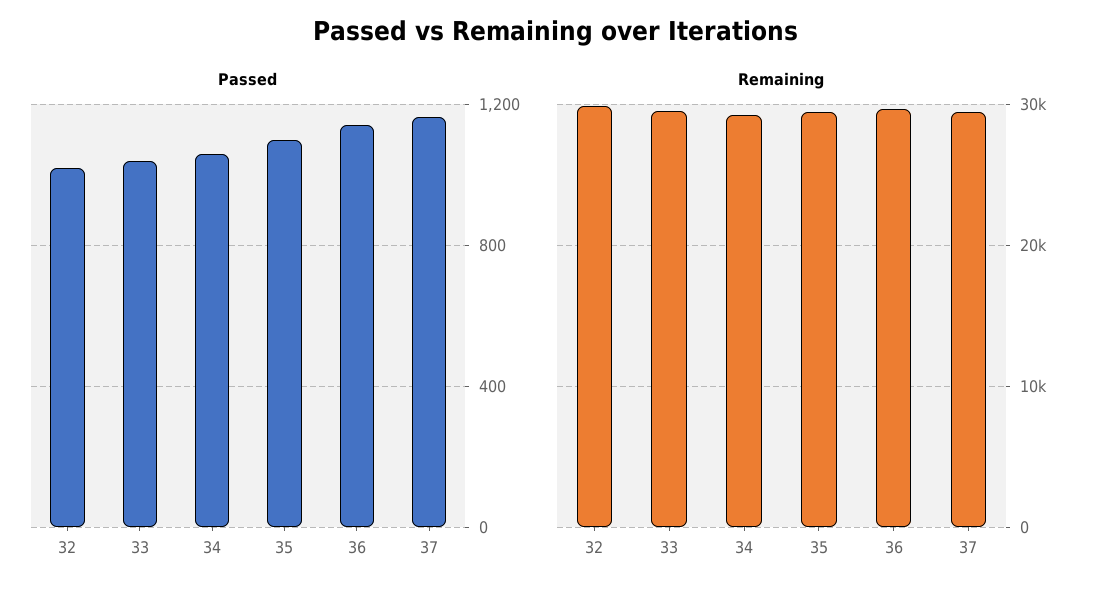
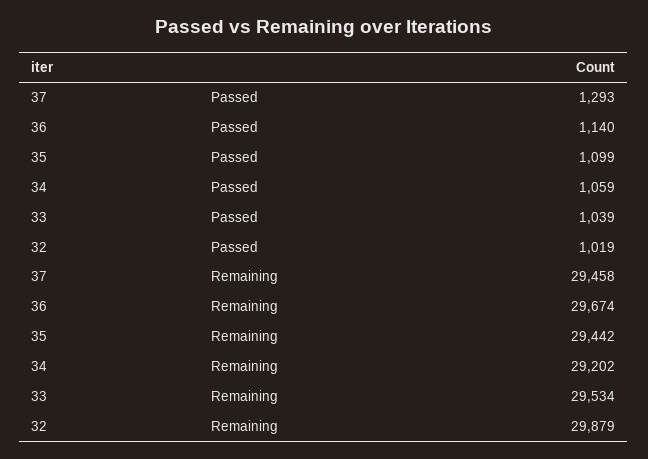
  {
    "Passed": {
      "32": 1019,
      "33": 1039,
      "34": 1059,
      "35": 1099,
      "36": 1140,
-     "37": 1150
+     "37": 1293
    },
    "Remaining": {
      "32": 29879,
      "33": 29534,
      "34": 29202,
      "35": 29442,
      "36": 29674,
      "37": 29458
    }
  }

